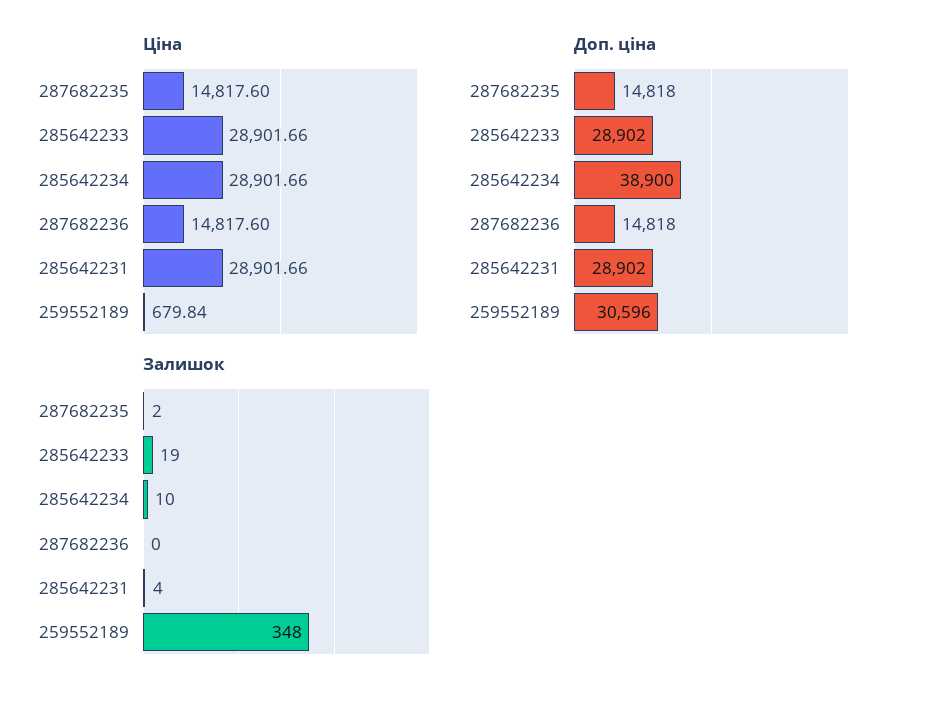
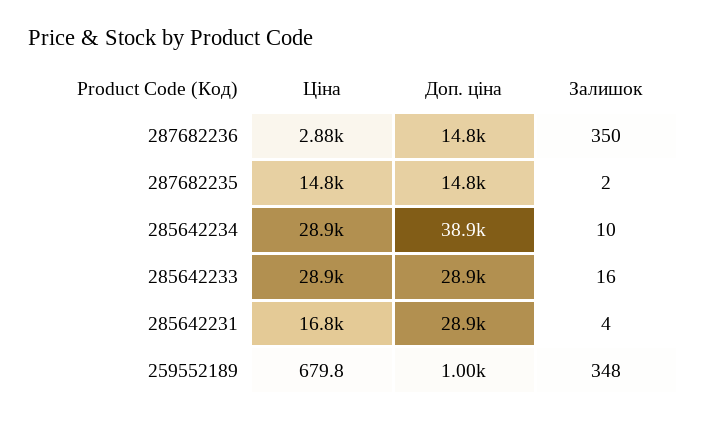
  {
    "Ціна": {
      "287682235": 14817.6,
      "285642233": 28901.66,
      "285642234": 28901.66,
-     "287682236": 14817.6,
+     "287682236": 2880,
-     "285642231": 28901.66,
+     "285642231": 16800,
      "259552189": 679.84
    },
    "Доп. ціна": {
      "287682235": 14818,
      "285642233": 28902,
      "285642234": 38900,
      "287682236": 14818,
      "285642231": 28902,
-     "259552189": 30596
+     "259552189": 1000
    },
    "Залишок": {
      "287682235": 2,
-     "285642233": 19,
+     "285642233": 16,
      "285642234": 10,
-     "287682236": 0,
+     "287682236": 350,
      "285642231": 4,
      "259552189": 348
    }
  }

